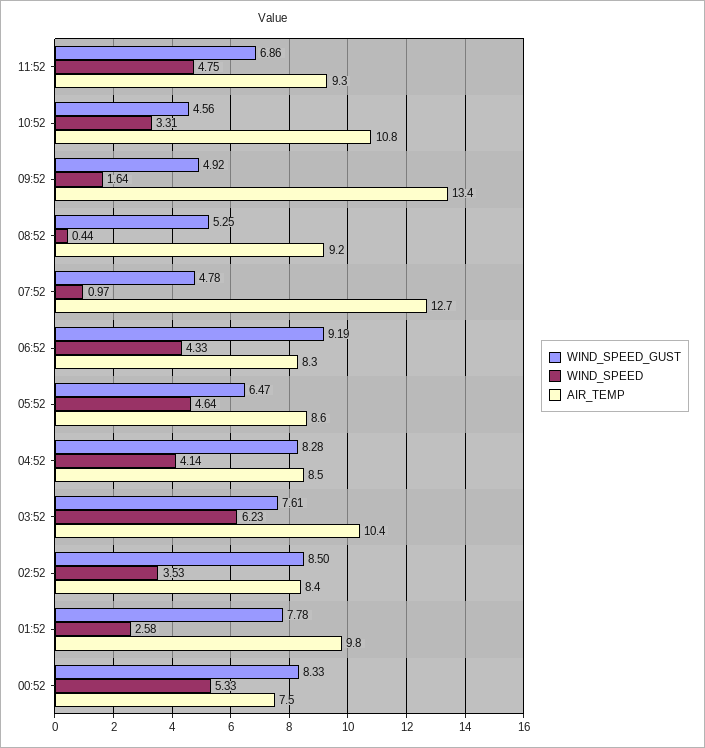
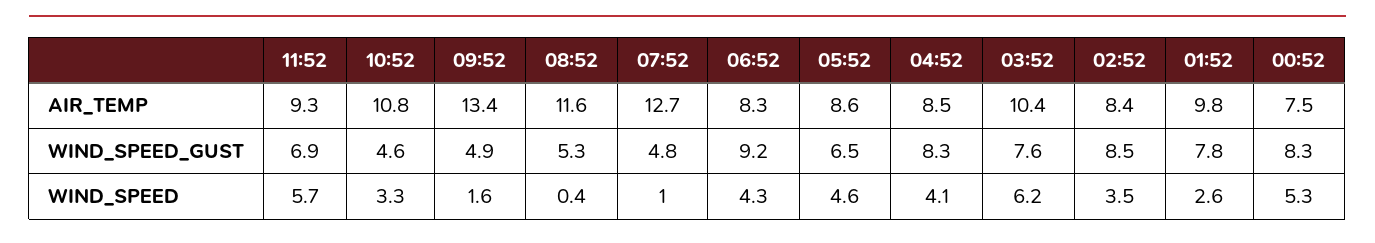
  {
    "WIND_SPEED_GUST": {
      "11:52": 6.86,
      "10:52": 4.56,
      "09:52": 4.92,
      "08:52": 5.25,
      "07:52": 4.78,
      "06:52": 9.19,
      "05:52": 6.47,
      "04:52": 8.28,
      "03:52": 7.61,
      "02:52": 8.5,
      "01:52": 7.78,
      "00:52": 8.33
    },
    "WIND_SPEED": {
-     "11:52": 4.75,
+     "11:52": 5.7,
      "10:52": 3.31,
      "09:52": 1.64,
      "08:52": 0.44,
      "07:52": 0.97,
      "06:52": 4.33,
      "05:52": 4.64,
      "04:52": 4.14,
      "03:52": 6.23,
      "02:52": 3.53,
      "01:52": 2.58,
      "00:52": 5.33
    },
    "AIR_TEMP": {
      "11:52": 9.3,
      "10:52": 10.8,
      "09:52": 13.4,
-     "08:52": 9.2,
+     "08:52": 11.6,
      "07:52": 12.7,
      "06:52": 8.3,
      "05:52": 8.6,
      "04:52": 8.5,
      "03:52": 10.4,
      "02:52": 8.4,
      "01:52": 9.8,
      "00:52": 7.5
    }
  }

